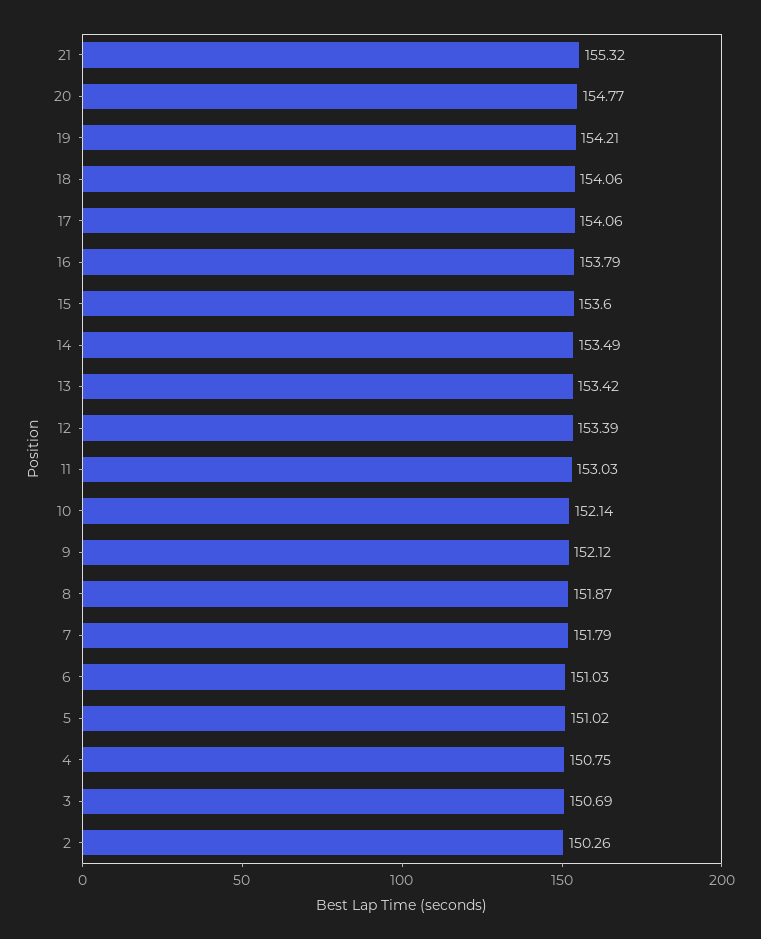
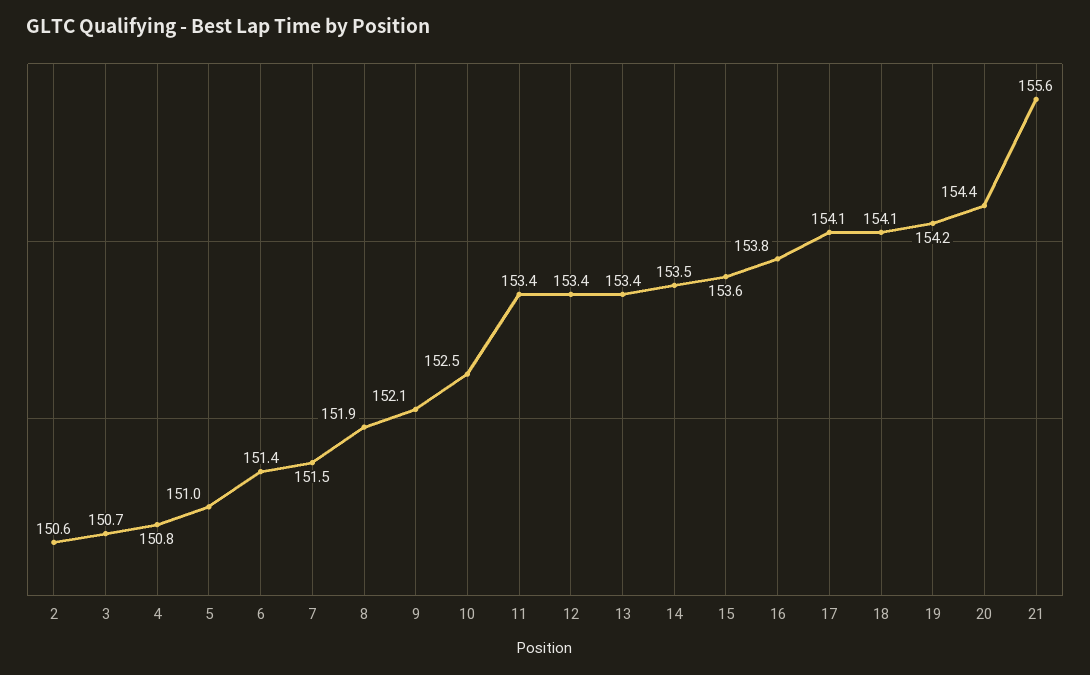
  {
-   "21": 155.32,
+   "21": 155.6,
-   "20": 154.77,
+   "20": 154.4,
    "19": 154.21,
    "18": 154.06,
    "17": 154.06,
    "16": 153.79,
    "15": 153.6,
    "14": 153.49,
    "13": 153.42,
    "12": 153.39,
-   "11": 153.03,
+   "11": 153.4,
-   "10": 152.14,
+   "10": 152.5,
    "9": 152.12,
    "8": 151.87,
-   "7": 151.79,
+   "7": 151.5,
-   "6": 151.03,
+   "6": 151.4,
    "5": 151.02,
    "4": 150.75,
    "3": 150.69,
-   "2": 150.26
+   "2": 150.6
  }

